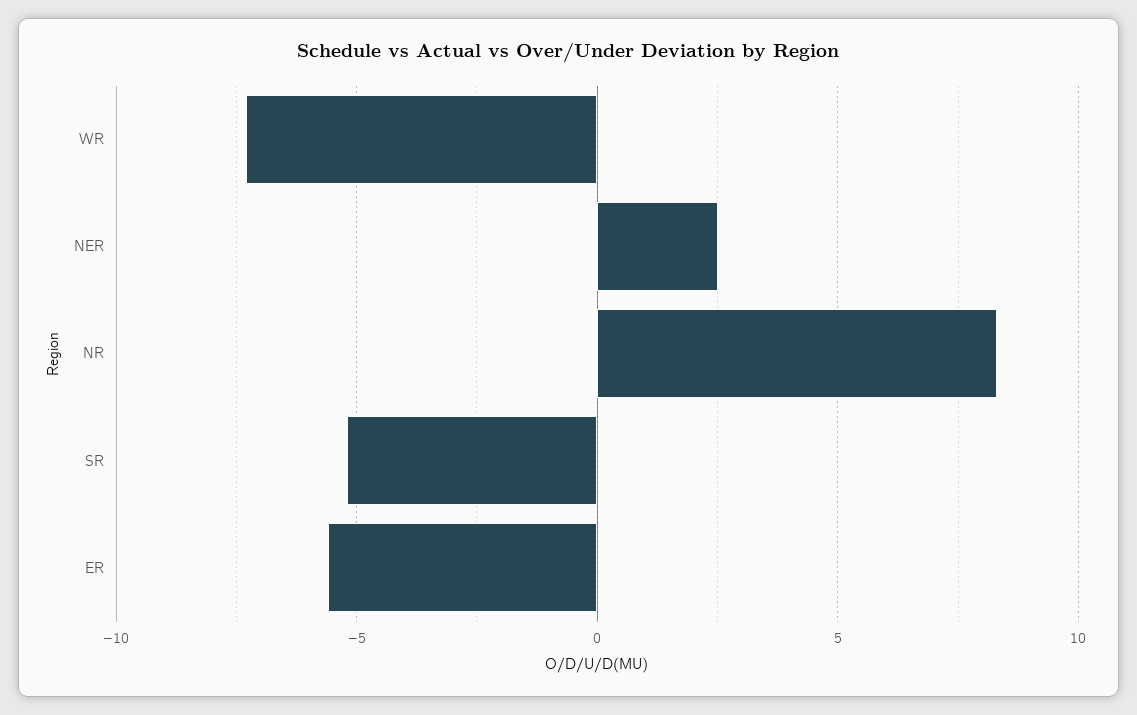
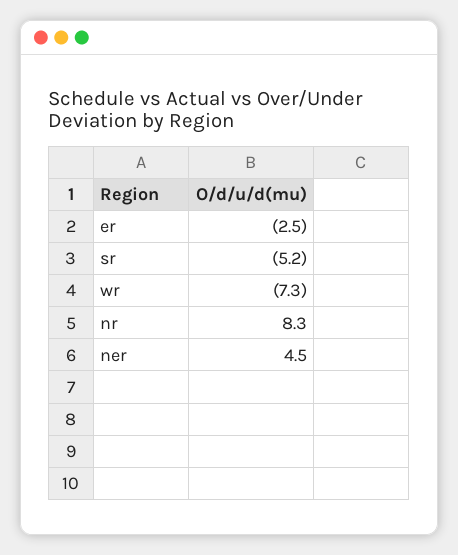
  {
    "WR": -7.3,
-   "NER": 2.5,
+   "NER": 4.5,
    "NR": 8.3,
    "SR": -5.2,
-   "ER": -5.5
+   "ER": -2.5
  }

